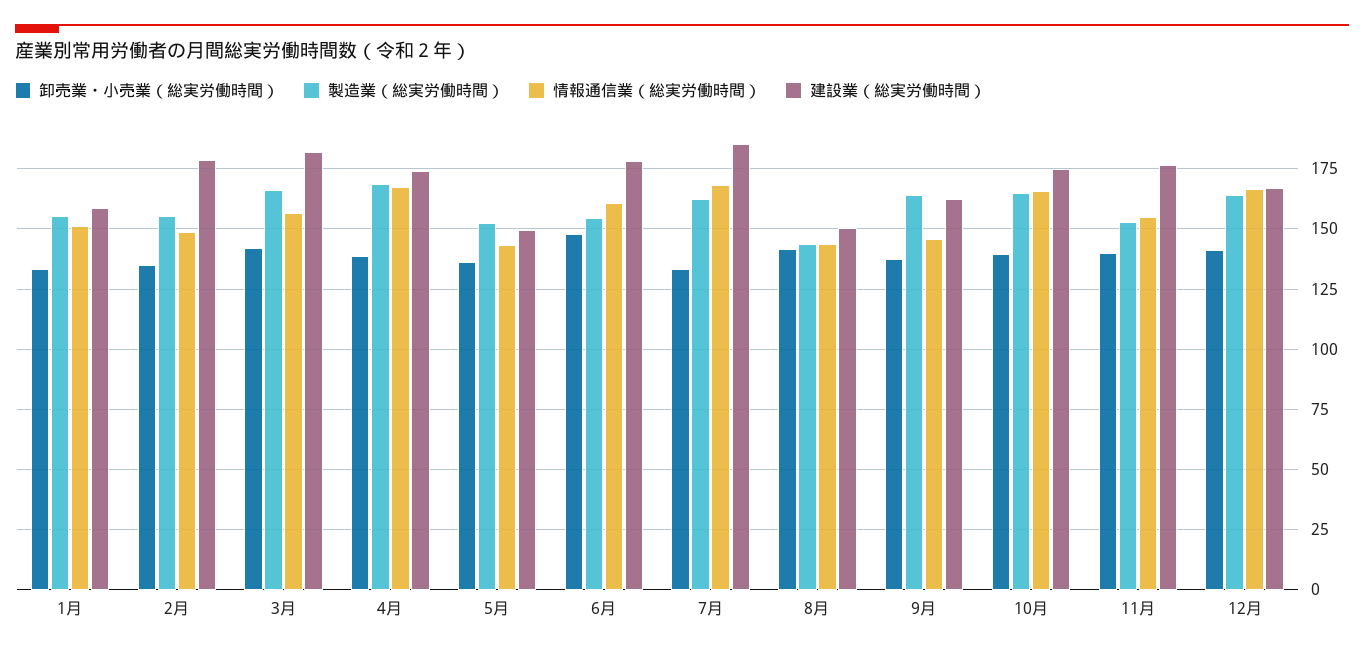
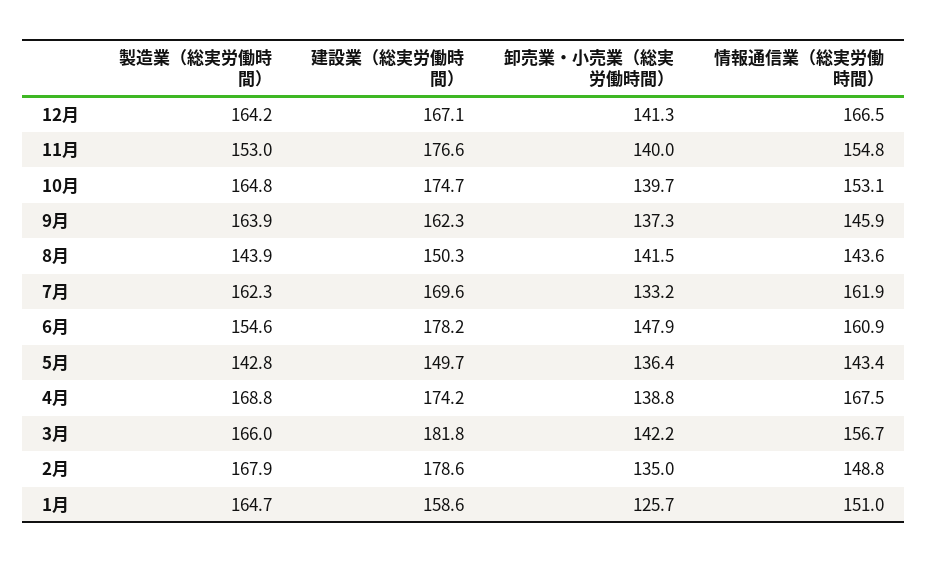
  {
    "卸売業・小売業（総実労働時間）": {
-     "1月": 132.5,
+     "1月": 125.7,
      "2月": 135,
      "3月": 142.2,
      "4月": 138.8,
      "5月": 136.4,
      "6月": 147.9,
      "7月": 133.2,
      "8月": 141.5,
      "9月": 137.3,
      "10月": 139.7,
      "11月": 140,
      "12月": 141.3
    },
    "製造業（総実労働時間）": {
-     "1月": 155,
+     "1月": 164.7,
-     "2月": 155,
+     "2月": 167.9,
      "3月": 166,
      "4月": 168.8,
-     "5月": 152.5,
+     "5月": 142.8,
      "6月": 154.6,
      "7月": 162.3,
      "8月": 143.9,
      "9月": 163.9,
      "10月": 164.8,
      "11月": 153,
      "12月": 164.2
    },
    "情報通信業（総実労働時間）": {
      "1月": 151,
      "2月": 148.8,
      "3月": 156.7,
      "4月": 167.5,
      "5月": 143.4,
      "6月": 160.9,
-     "7月": 167.5,
+     "7月": 161.9,
      "8月": 143.6,
      "9月": 145.9,
-     "10月": 165,
+     "10月": 153.1,
      "11月": 154.8,
      "12月": 166.5
    },
    "建設業（総実労働時間）": {
      "1月": 158.6,
      "2月": 178.6,
      "3月": 181.8,
      "4月": 174.2,
      "5月": 149.7,
      "6月": 178.2,
-     "7月": 185,
+     "7月": 169.6,
      "8月": 150.3,
      "9月": 162.3,
      "10月": 174.7,
      "11月": 176.6,
      "12月": 167.1
    }
  }

